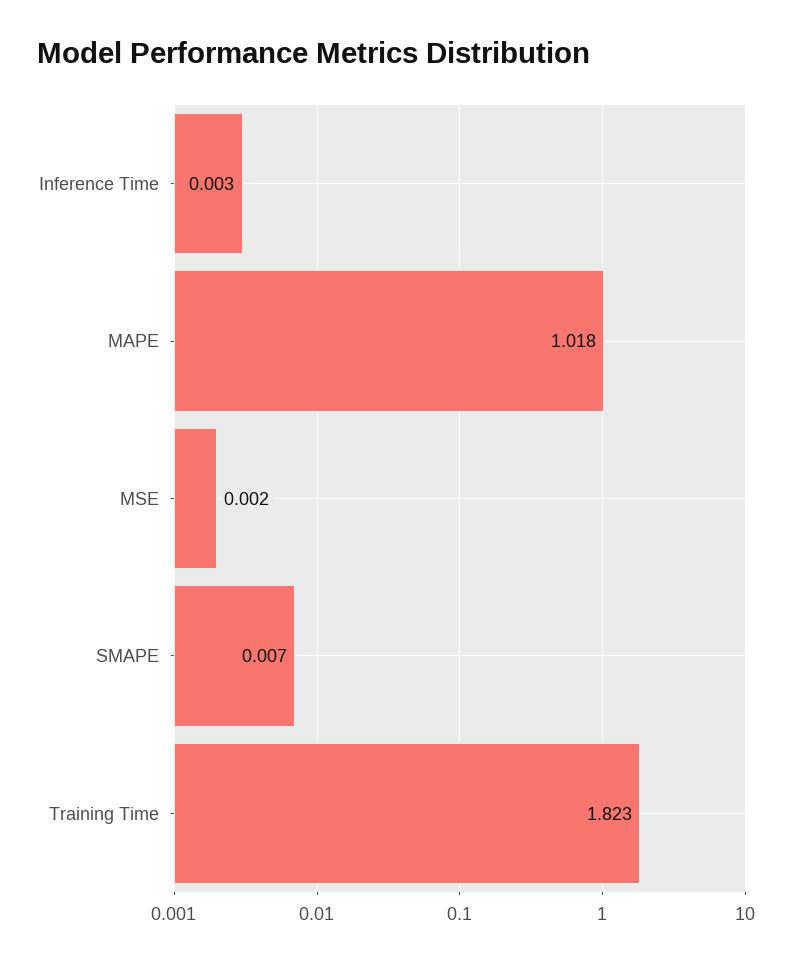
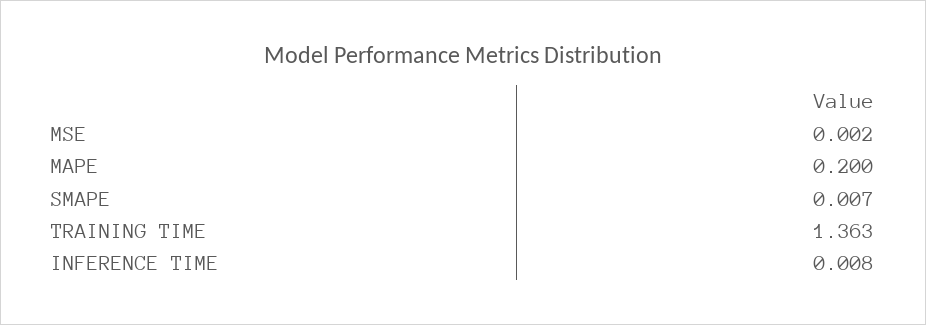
  {
-   "Inference Time": 0.003,
+   "Inference Time": 0.008,
-   "MAPE": 1.018,
+   "MAPE": 0.2,
    "MSE": 0.002,
    "SMAPE": 0.007,
-   "Training Time": 1.823
+   "Training Time": 1.363
  }

